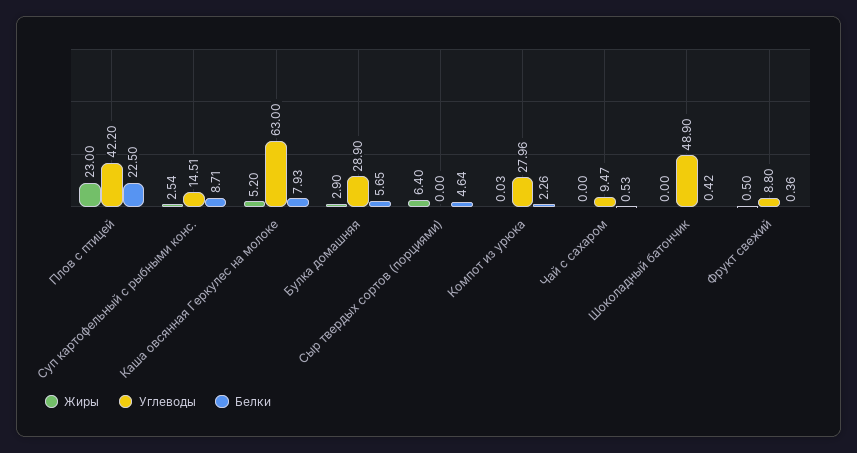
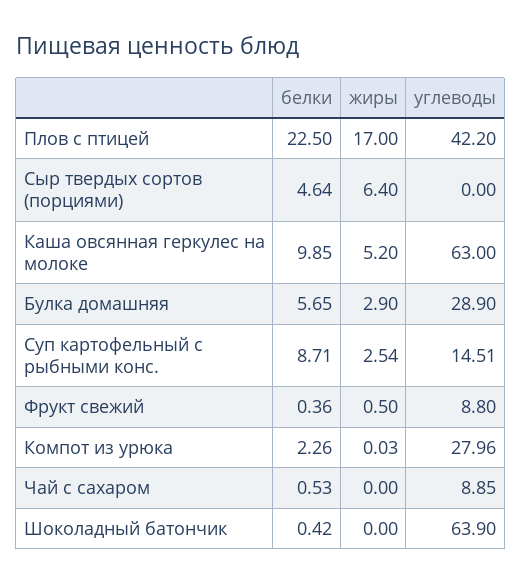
  {
    "Жиры": {
-     "Плов с птицей": 23,
+     "Плов с птицей": 17,
      "Суп картофельный с рыбными конс.": 2.54,
      "Каша овсянная Геркулес на молоке": 5.2,
      "Булка домашняя": 2.9,
      "Сыр твердых сортов (порциями)": 6.4,
      "Компот из урюка": 0.03,
      "Чай с сахаром": 0,
      "Шоколадный батончик": 0,
      "Фрукт свежий": 0.5
    },
    "Углеводы": {
      "Плов с птицей": 42.2,
      "Суп картофельный с рыбными конс.": 14.51,
      "Каша овсянная Геркулес на молоке": 63,
      "Булка домашняя": 28.9,
      "Сыр твердых сортов (порциями)": 0,
      "Компот из урюка": 27.96,
-     "Чай с сахаром": 9.47,
+     "Чай с сахаром": 8.85,
-     "Шоколадный батончик": 48.9,
+     "Шоколадный батончик": 63.9,
      "Фрукт свежий": 8.8
    },
    "Белки": {
      "Плов с птицей": 22.5,
      "Суп картофельный с рыбными конс.": 8.71,
-     "Каша овсянная Геркулес на молоке": 7.93,
+     "Каша овсянная Геркулес на молоке": 9.85,
      "Булка домашняя": 5.65,
      "Сыр твердых сортов (порциями)": 4.64,
      "Компот из урюка": 2.26,
      "Чай с сахаром": 0.53,
      "Шоколадный батончик": 0.42,
      "Фрукт свежий": 0.36
    }
  }

